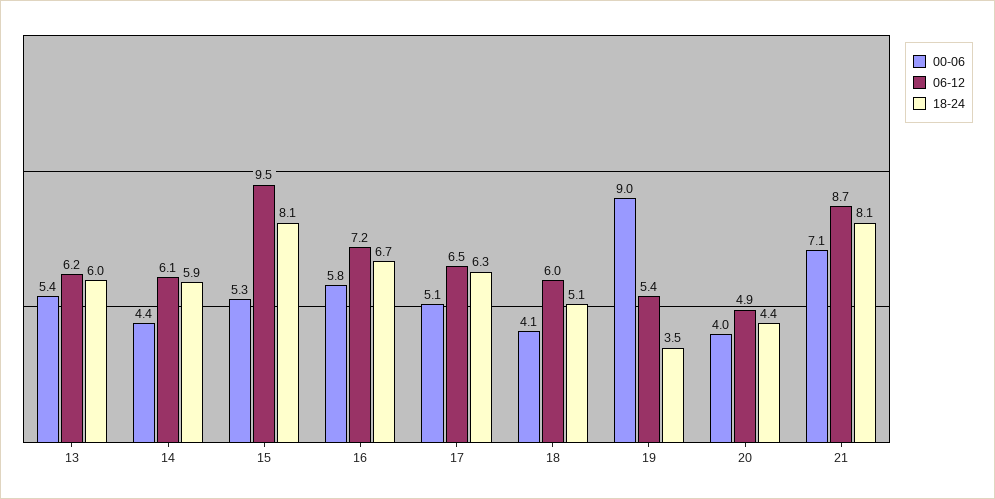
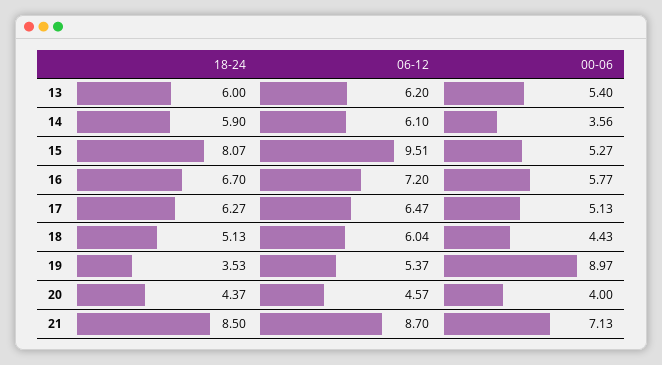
  {
    "00-06": {
      "13": 5.4,
-     "14": 4.4,
+     "14": 3.56,
      "15": 5.27,
      "16": 5.77,
      "17": 5.13,
-     "18": 4.1,
+     "18": 4.43,
      "19": 8.97,
      "20": 4,
      "21": 7.13
    },
    "06-12": {
      "13": 6.2,
      "14": 6.1,
      "15": 9.51,
      "16": 7.2,
      "17": 6.47,
      "18": 6.04,
      "19": 5.37,
-     "20": 4.9,
+     "20": 4.57,
      "21": 8.7
    },
    "18-24": {
      "13": 6,
      "14": 5.9,
      "15": 8.07,
      "16": 6.7,
      "17": 6.27,
      "18": 5.13,
      "19": 3.53,
      "20": 4.37,
-     "21": 8.1
+     "21": 8.5
    }
  }

